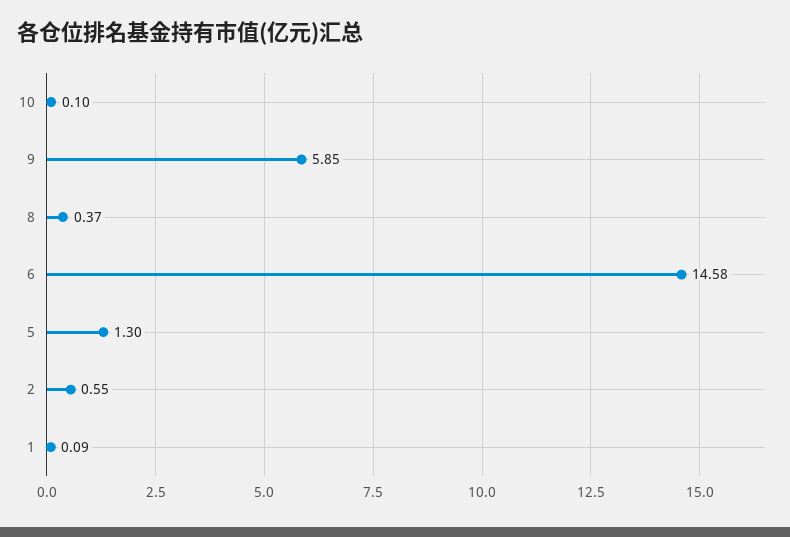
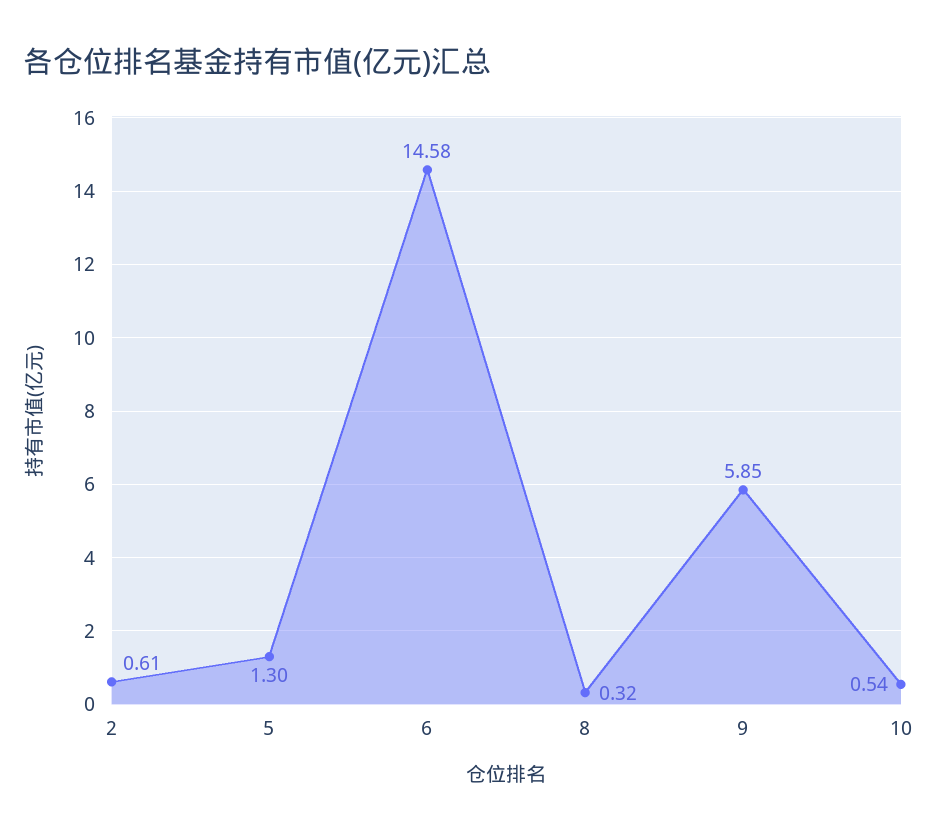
  {
-   "10": 0.1,
+   "10": 0.54,
    "9": 5.85,
-   "8": 0.37,
+   "8": 0.32,
    "6": 14.58,
    "5": 1.3,
-   "2": 0.55,
+   "2": 0.61
-   "1": 0.09
  }

